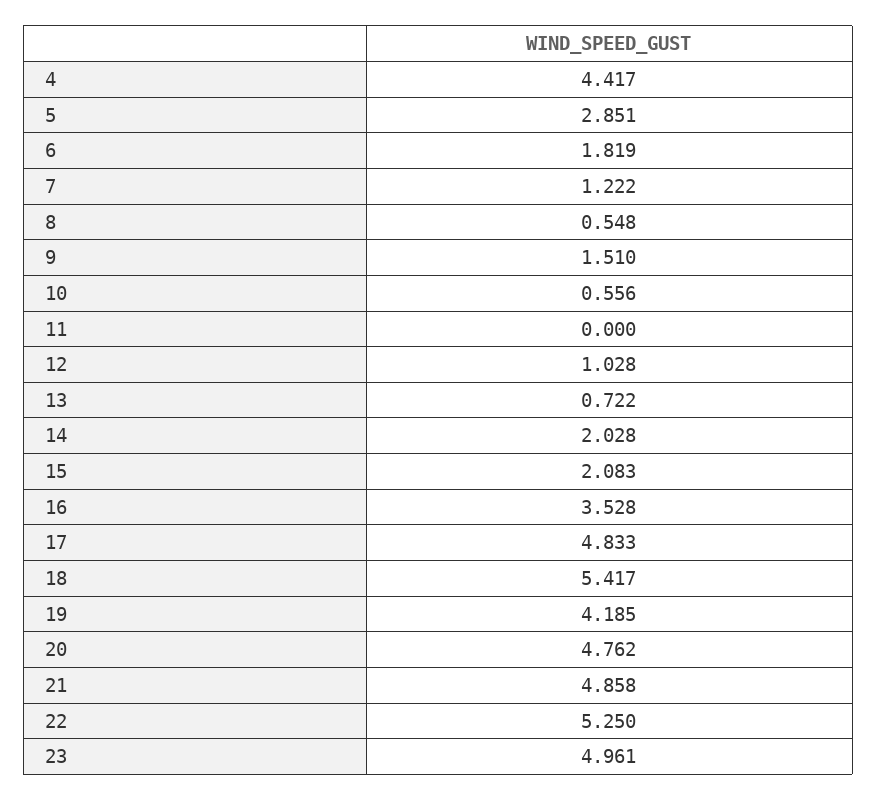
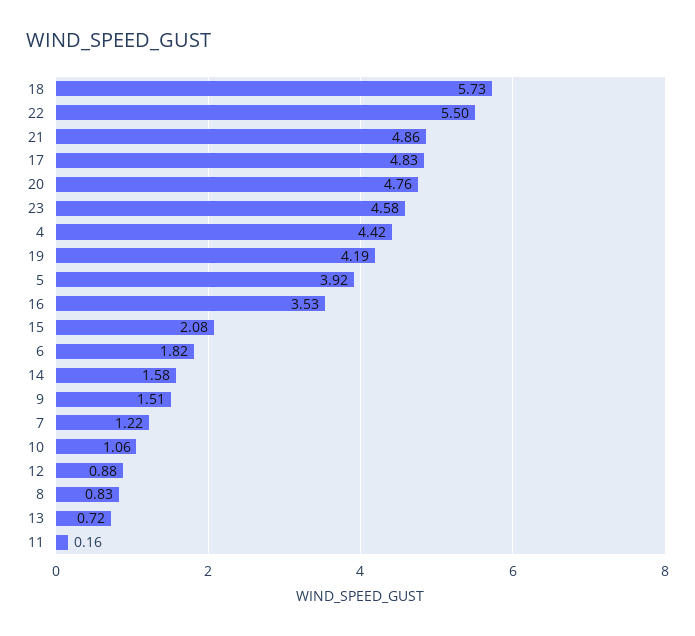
  {
    "4": 4.417,
-   "5": 2.851,
+   "5": 3.92,
    "6": 1.819,
    "7": 1.222,
-   "8": 0.548,
+   "8": 0.83,
    "9": 1.51,
-   "10": 0.556,
+   "10": 1.06,
-   "11": 0,
+   "11": 0.16,
-   "12": 1.028,
+   "12": 0.88,
    "13": 0.722,
-   "14": 2.028,
+   "14": 1.58,
    "15": 2.083,
    "16": 3.528,
    "17": 4.833,
-   "18": 5.417,
+   "18": 5.73,
    "19": 4.185,
    "20": 4.762,
    "21": 4.858,
-   "22": 5.25,
+   "22": 5.5,
-   "23": 4.961
+   "23": 4.58
  }

